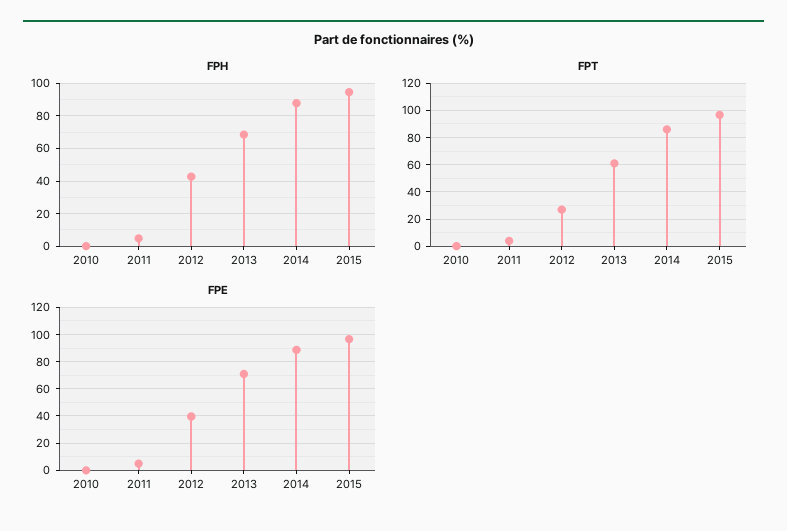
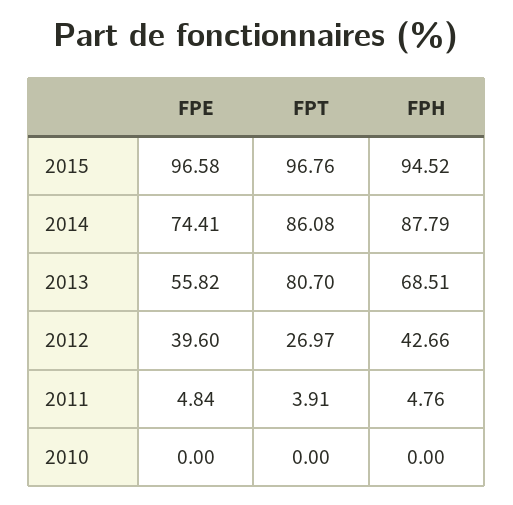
  {
    "FPH": {
      "2010": 0,
      "2011": 4.76,
      "2012": 42.66,
      "2013": 68.51,
      "2014": 87.79,
      "2015": 94.52
    },
    "FPT": {
      "2010": 0,
      "2011": 3.91,
      "2012": 26.97,
-     "2013": 60,
+     "2013": 80.7,
      "2014": 86.08,
      "2015": 96.76
    },
    "FPE": {
      "2010": 0,
      "2011": 4.84,
      "2012": 39.6,
-     "2013": 70,
+     "2013": 55.82,
-     "2014": 90,
+     "2014": 74.41,
      "2015": 96.58
    }
  }

